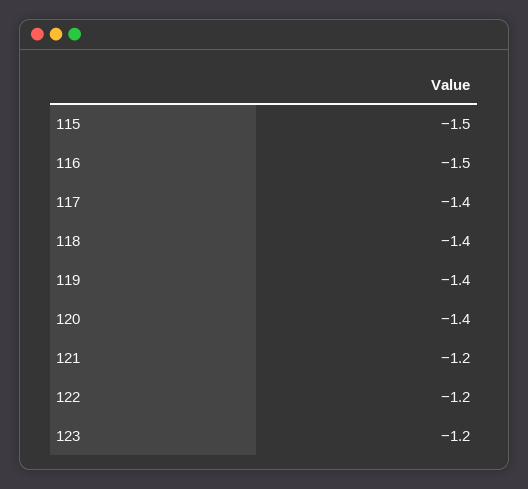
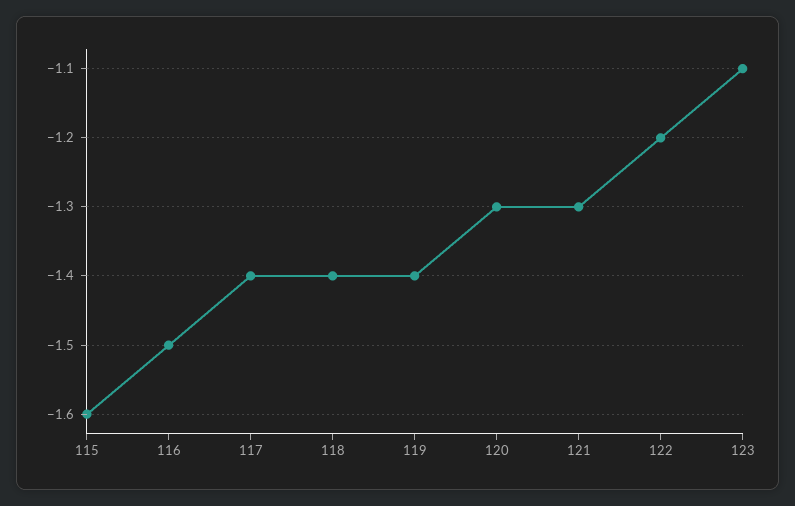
  {
-   "115": -1.5,
+   "115": -1.6,
    "116": -1.5,
    "117": -1.4,
    "118": -1.4,
    "119": -1.4,
-   "120": -1.4,
+   "120": -1.3,
-   "121": -1.2,
+   "121": -1.3,
    "122": -1.2,
-   "123": -1.2
+   "123": -1.1
  }

